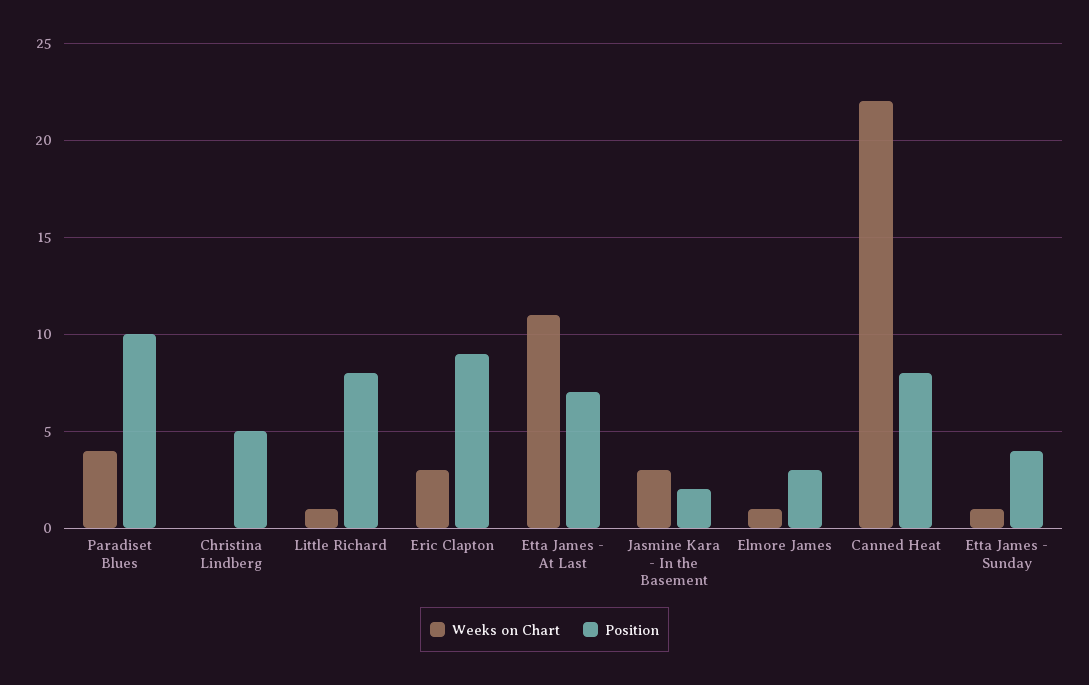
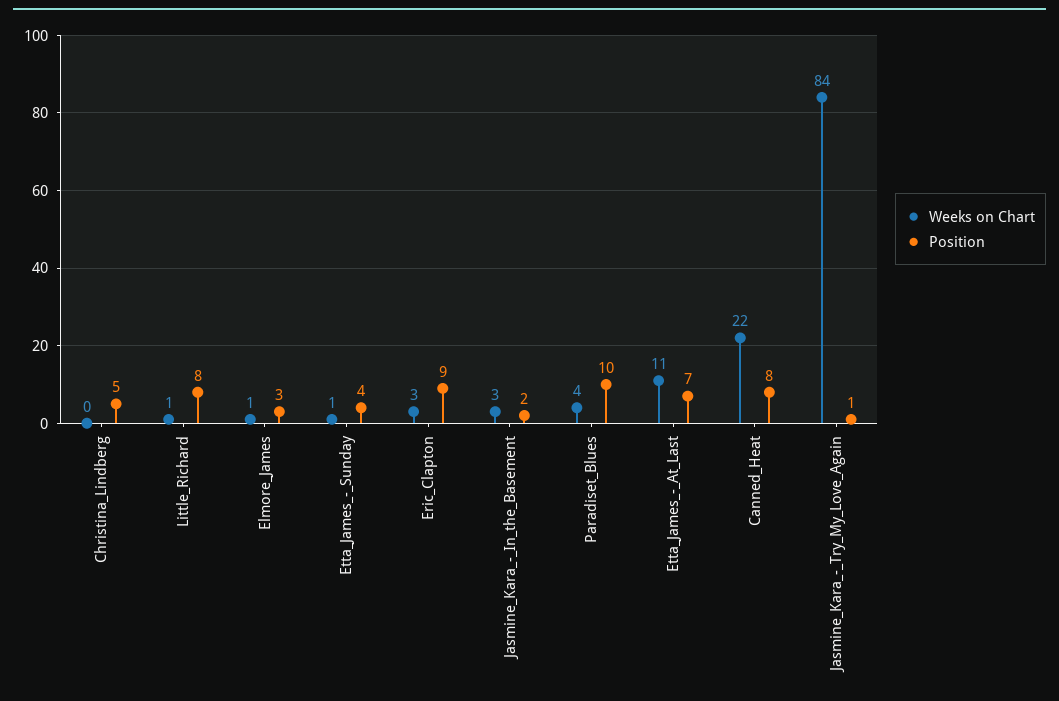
  {
    "Weeks on Chart": {
      "Paradiset Blues": 4,
      "Christina Lindberg": 0,
      "Little Richard": 1,
      "Eric Clapton": 3,
      "Etta James - At Last": 11,
      "Jasmine Kara - In the Basement": 3,
      "Elmore James": 1,
      "Canned Heat": 22,
-     "Etta James - Sunday": 1
+     "Etta James - Sunday": 1,
+     "Jasmine_Kara_-_Try_My_Love_Again": 84
    },
    "Position": {
      "Paradiset Blues": 10,
      "Christina Lindberg": 5,
      "Little Richard": 8,
      "Eric Clapton": 9,
      "Etta James - At Last": 7,
      "Jasmine Kara - In the Basement": 2,
      "Elmore James": 3,
      "Canned Heat": 8,
-     "Etta James - Sunday": 4
+     "Etta James - Sunday": 4,
+     "Jasmine_Kara_-_Try_My_Love_Again": 1
    }
  }

